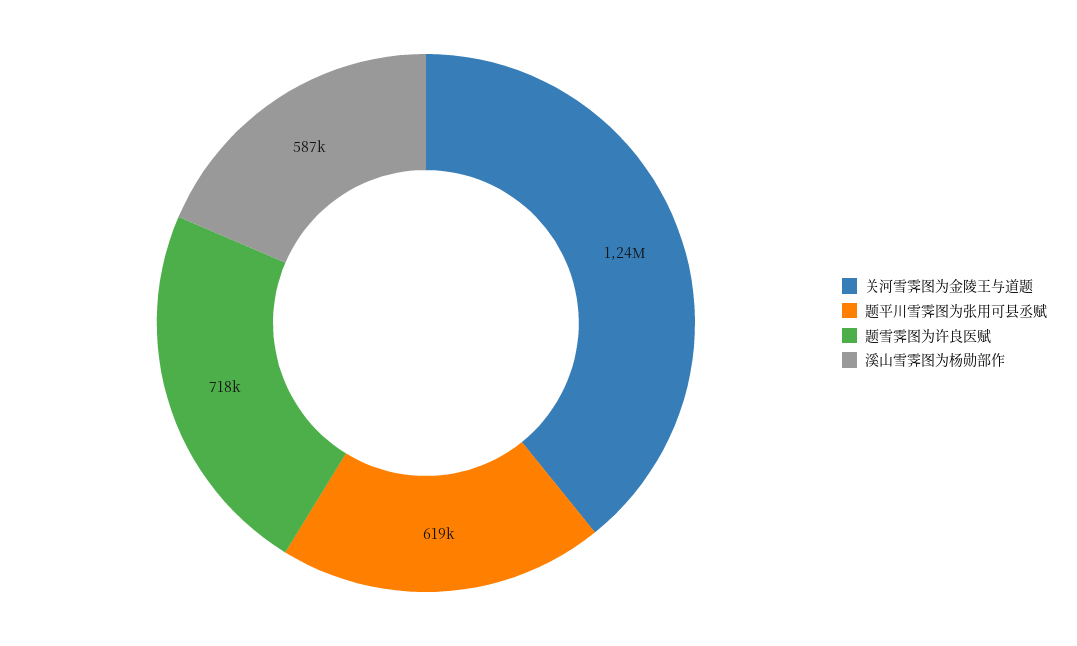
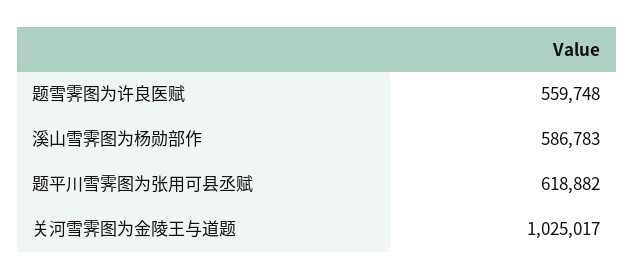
  {
-   "关河雪霁图为金陵王与道题": 1240000,
+   "关河雪霁图为金陵王与道题": 1025017,
    "题平川雪霁图为张用可县丞赋": 618882,
-   "题雪霁图为许良医赋": 718000,
+   "题雪霁图为许良医赋": 559748,
    "溪山雪霁图为杨勋部作": 586783
  }

